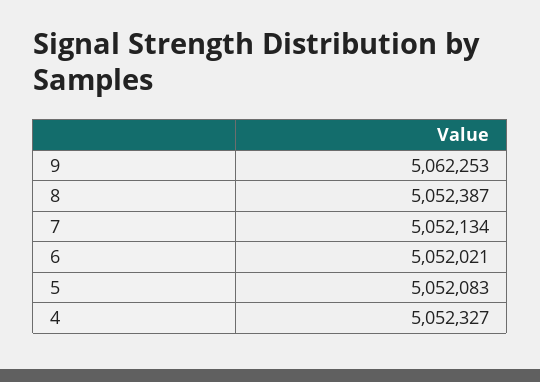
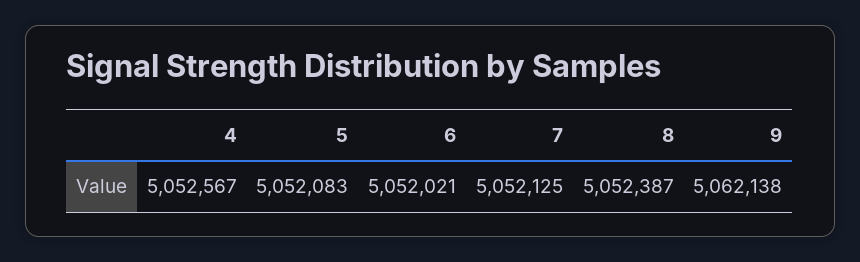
  {
-   "9": 5062253,
+   "9": 5062138,
    "8": 5052387,
-   "7": 5052134,
+   "7": 5052125,
    "6": 5052021,
    "5": 5052083,
-   "4": 5052327
+   "4": 5052567
  }

